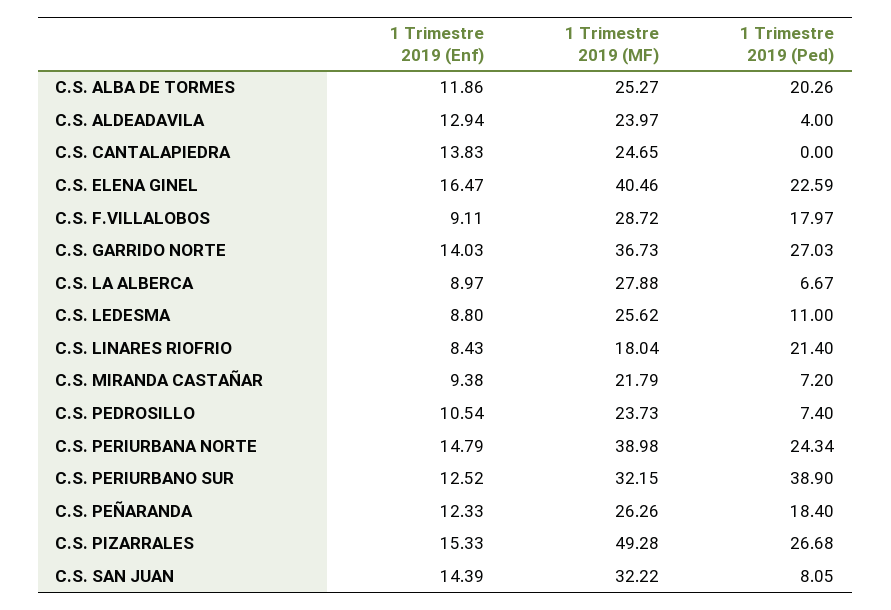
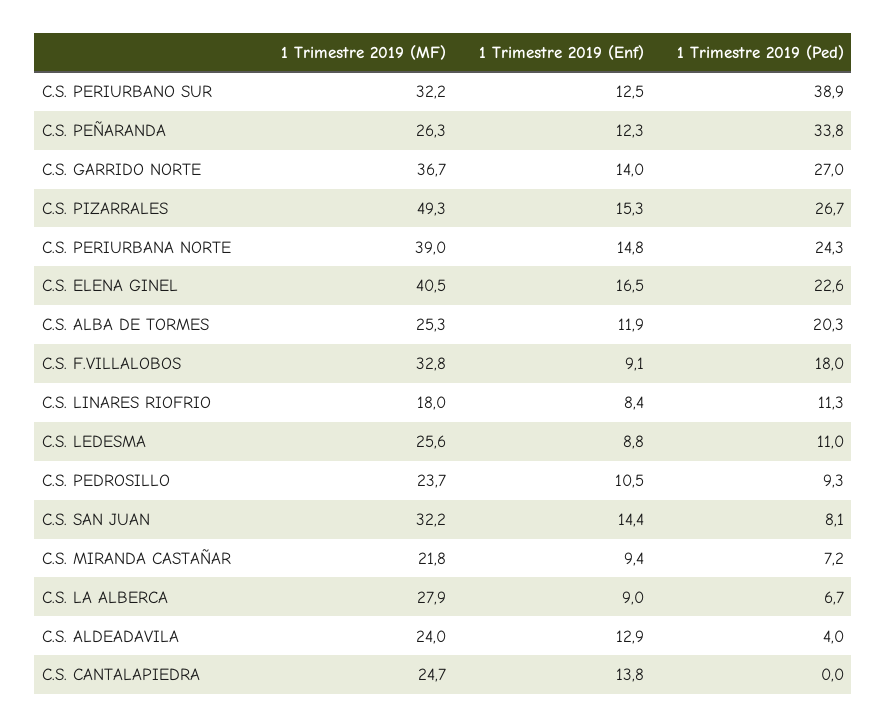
  {
    "1 Trimestre 2019 (Enf)": {
      "C.S. ALBA DE TORMES": 11.86,
      "C.S. ALDEADAVILA": 12.94,
      "C.S. CANTALAPIEDRA": 13.83,
      "C.S. ELENA GINEL": 16.47,
      "C.S. F.VILLALOBOS": 9.11,
      "C.S. GARRIDO NORTE": 14.03,
      "C.S. LA ALBERCA": 8.97,
      "C.S. LEDESMA": 8.8,
      "C.S. LINARES RIOFRIO": 8.43,
      "C.S. MIRANDA CASTAÑAR": 9.38,
      "C.S. PEDROSILLO": 10.54,
      "C.S. PERIURBANA NORTE": 14.79,
      "C.S. PERIURBANO SUR": 12.52,
      "C.S. PEÑARANDA": 12.33,
      "C.S. PIZARRALES": 15.33,
      "C.S. SAN JUAN": 14.39
    },
    "1 Trimestre 2019 (MF)": {
      "C.S. ALBA DE TORMES": 25.27,
      "C.S. ALDEADAVILA": 23.97,
      "C.S. CANTALAPIEDRA": 24.65,
      "C.S. ELENA GINEL": 40.46,
-     "C.S. F.VILLALOBOS": 28.72,
+     "C.S. F.VILLALOBOS": 32.8,
      "C.S. GARRIDO NORTE": 36.73,
      "C.S. LA ALBERCA": 27.88,
      "C.S. LEDESMA": 25.62,
      "C.S. LINARES RIOFRIO": 18.04,
      "C.S. MIRANDA CASTAÑAR": 21.79,
      "C.S. PEDROSILLO": 23.73,
      "C.S. PERIURBANA NORTE": 38.98,
      "C.S. PERIURBANO SUR": 32.15,
      "C.S. PEÑARANDA": 26.26,
      "C.S. PIZARRALES": 49.28,
      "C.S. SAN JUAN": 32.22
    },
    "1 Trimestre 2019 (Ped)": {
      "C.S. ALBA DE TORMES": 20.26,
      "C.S. ALDEADAVILA": 4,
      "C.S. CANTALAPIEDRA": 0,
      "C.S. ELENA GINEL": 22.59,
      "C.S. F.VILLALOBOS": 17.97,
      "C.S. GARRIDO NORTE": 27.03,
      "C.S. LA ALBERCA": 6.67,
      "C.S. LEDESMA": 11,
-     "C.S. LINARES RIOFRIO": 21.4,
+     "C.S. LINARES RIOFRIO": 11.3,
      "C.S. MIRANDA CASTAÑAR": 7.2,
-     "C.S. PEDROSILLO": 7.4,
+     "C.S. PEDROSILLO": 9.3,
      "C.S. PERIURBANA NORTE": 24.34,
      "C.S. PERIURBANO SUR": 38.9,
-     "C.S. PEÑARANDA": 18.4,
+     "C.S. PEÑARANDA": 33.8,
      "C.S. PIZARRALES": 26.68,
      "C.S. SAN JUAN": 8.05
    }
  }

